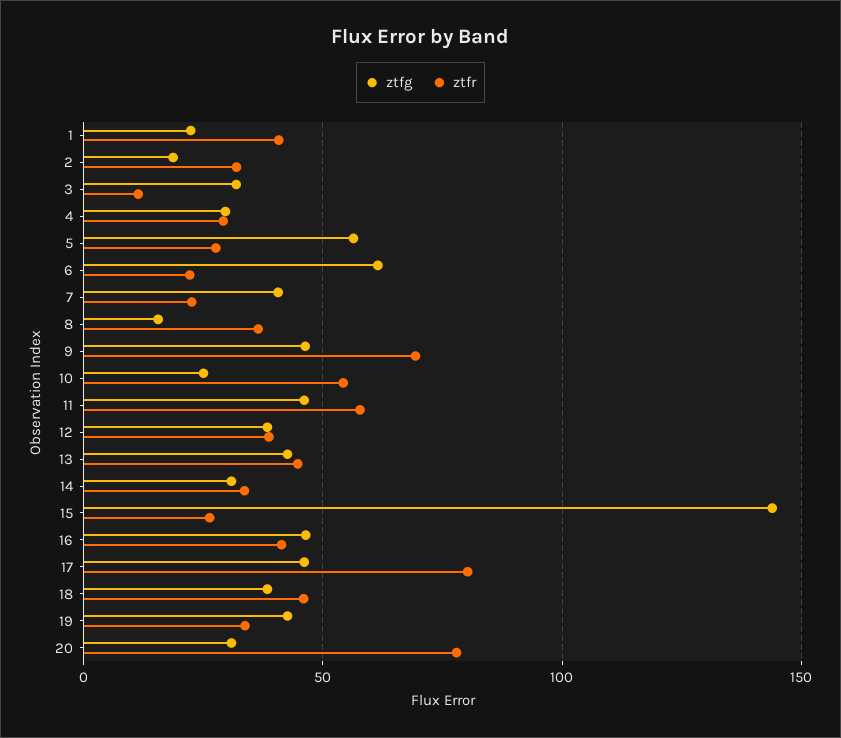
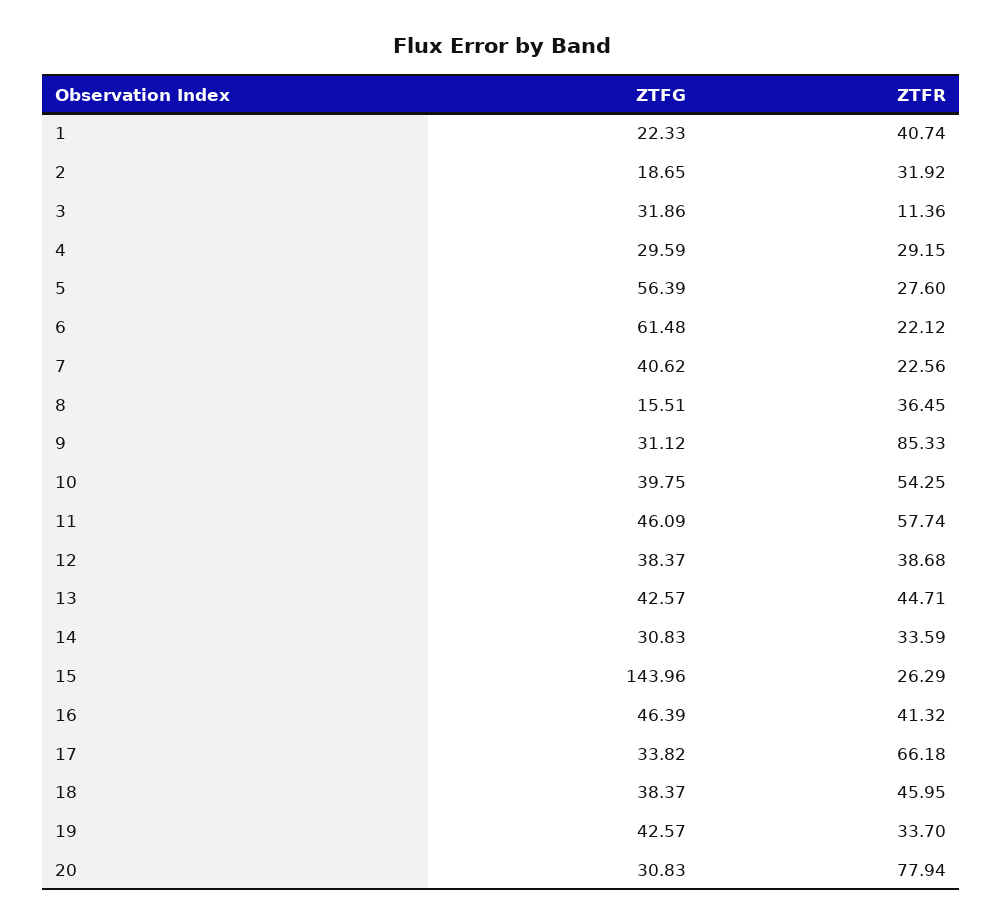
  {
    "ztfg": {
      "1": 22.33,
      "2": 18.65,
      "3": 31.86,
      "4": 29.59,
      "5": 56.39,
      "6": 61.48,
      "7": 40.62,
      "8": 15.51,
-     "9": 45,
+     "9": 31.12,
-     "10": 25,
+     "10": 39.75,
      "11": 46.09,
      "12": 38.37,
      "13": 42.57,
      "14": 30.83,
      "15": 143.96,
      "16": 46.39,
-     "17": 45,
+     "17": 33.82,
      "18": 38.37,
      "19": 42.57,
      "20": 30.83
    },
    "ztfr": {
      "1": 40.74,
      "2": 31.92,
      "3": 11.36,
      "4": 29.15,
      "5": 27.6,
      "6": 22.12,
      "7": 22.56,
      "8": 36.45,
-     "9": 70,
+     "9": 85.33,
      "10": 54.25,
      "11": 57.74,
      "12": 38.68,
      "13": 44.71,
      "14": 33.59,
      "15": 26.29,
      "16": 41.32,
-     "17": 80,
+     "17": 66.18,
      "18": 45.95,
      "19": 33.7,
      "20": 77.94
    }
  }

